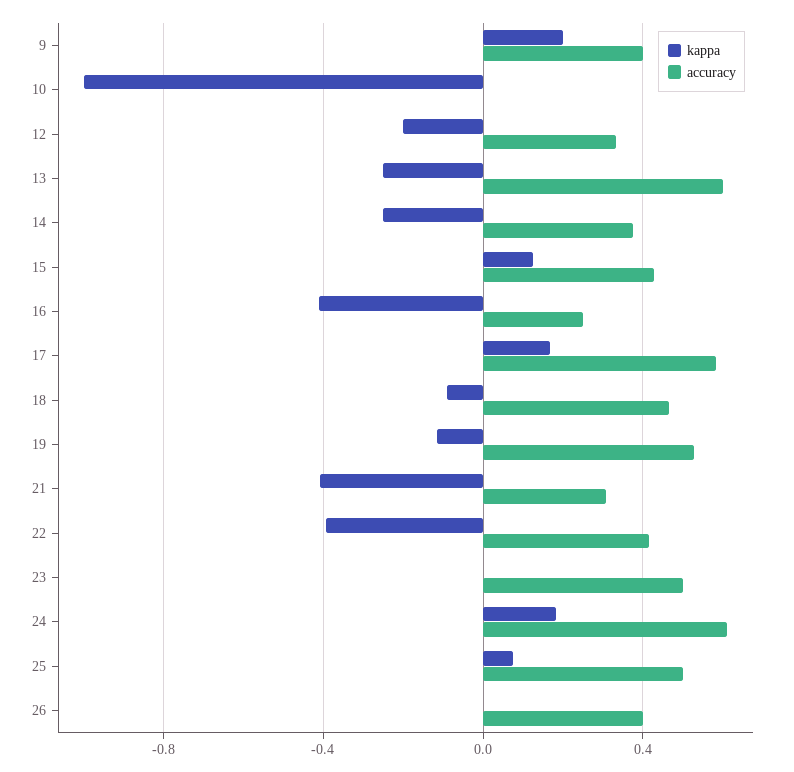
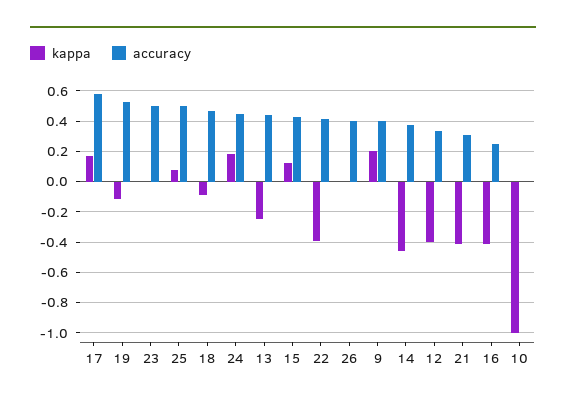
  {
    "kappa": {
      "9": 0.2,
      "10": -1,
-     "12": -0.2,
+     "12": -0.4,
      "13": -0.25,
-     "14": -0.25,
+     "14": -0.45,
      "15": 0.15,
      "16": -0.4,
      "17": 0.15,
      "18": -0.1,
      "19": -0.1,
      "21": -0.4,
      "22": -0.4,
      "23": 0,
      "24": 0.2,
      "25": 0.1,
      "26": 0
    },
    "accuracy": {
      "9": 0.4,
      "10": 0,
      "12": 0.35,
-     "13": 0.6,
+     "13": 0.45,
      "14": 0.4,
      "15": 0.45,
      "16": 0.25,
      "17": 0.6,
      "18": 0.45,
      "19": 0.55,
      "21": 0.3,
      "22": 0.4,
      "23": 0.5,
-     "24": 0.6,
+     "24": 0.45,
      "25": 0.5,
      "26": 0.4
    }
  }

